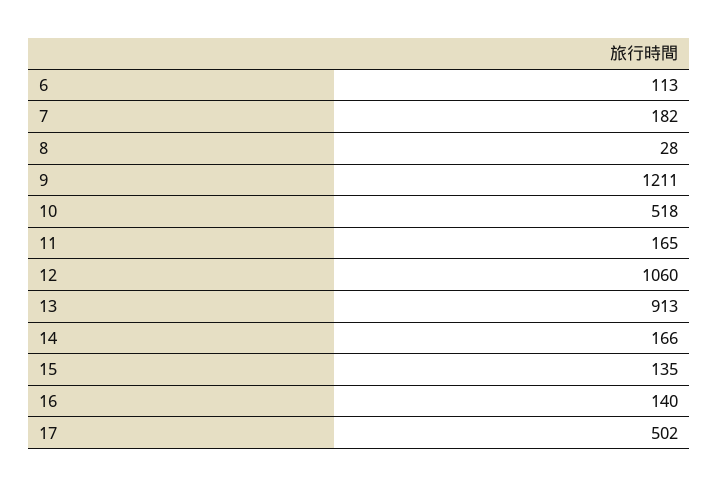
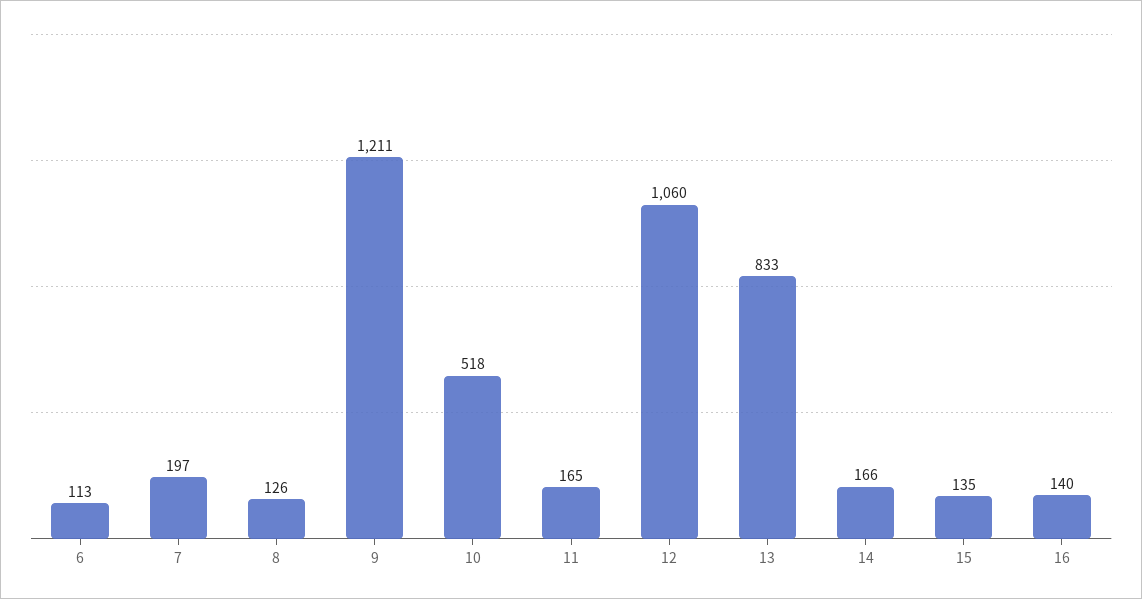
  {
    "6": 113,
-   "7": 182,
+   "7": 197,
-   "8": 28,
+   "8": 126,
    "9": 1211,
    "10": 518,
    "11": 165,
    "12": 1060,
-   "13": 913,
+   "13": 833,
    "14": 166,
    "15": 135,
-   "16": 140,
+   "16": 140
-   "17": 502
  }

